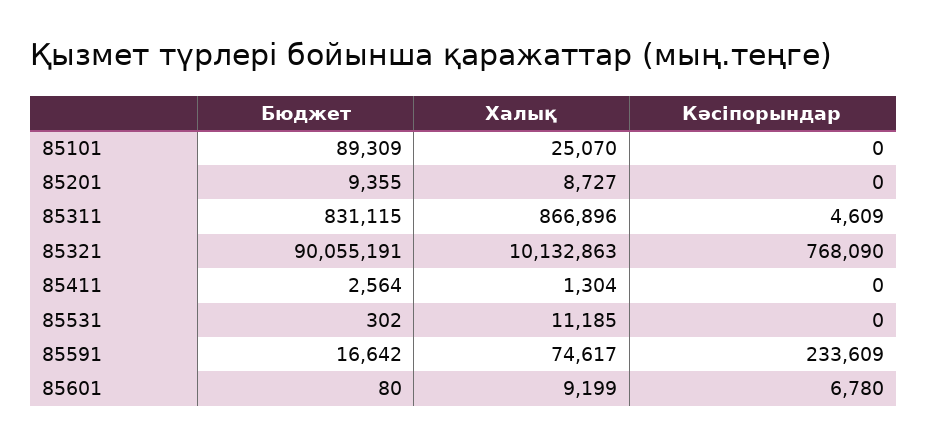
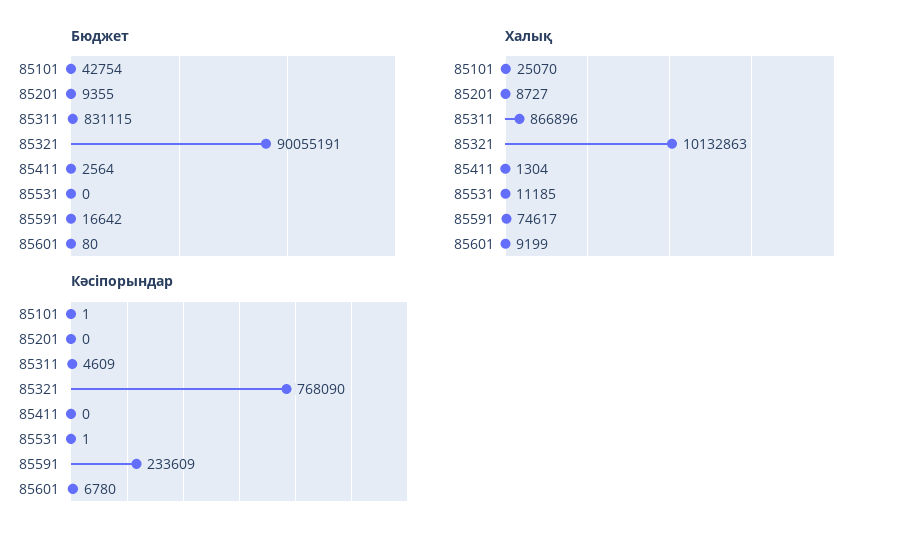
  {
    "Бюджет": {
-     "85101": 89309,
+     "85101": 42754,
      "85201": 9355,
      "85311": 831115,
      "85321": 90055191,
      "85411": 2564,
-     "85531": 302,
+     "85531": 0,
      "85591": 16642,
      "85601": 80
    },
    "Халық": {
      "85101": 25070,
      "85201": 8727,
      "85311": 866896,
      "85321": 10132863,
      "85411": 1304,
      "85531": 11185,
      "85591": 74617,
      "85601": 9199
    },
    "Кәсіпорындар": {
-     "85101": 0,
+     "85101": 1,
      "85201": 0,
      "85311": 4609,
      "85321": 768090,
      "85411": 0,
-     "85531": 0,
+     "85531": 1,
      "85591": 233609,
      "85601": 6780
    }
  }

